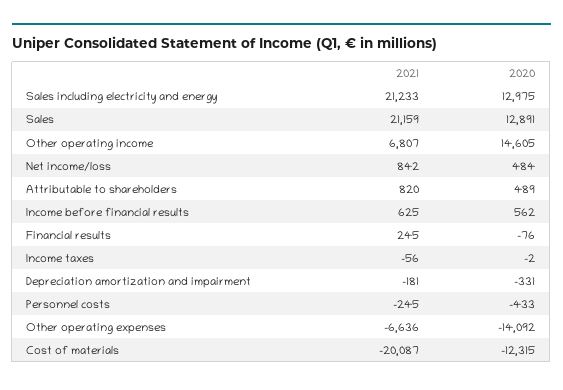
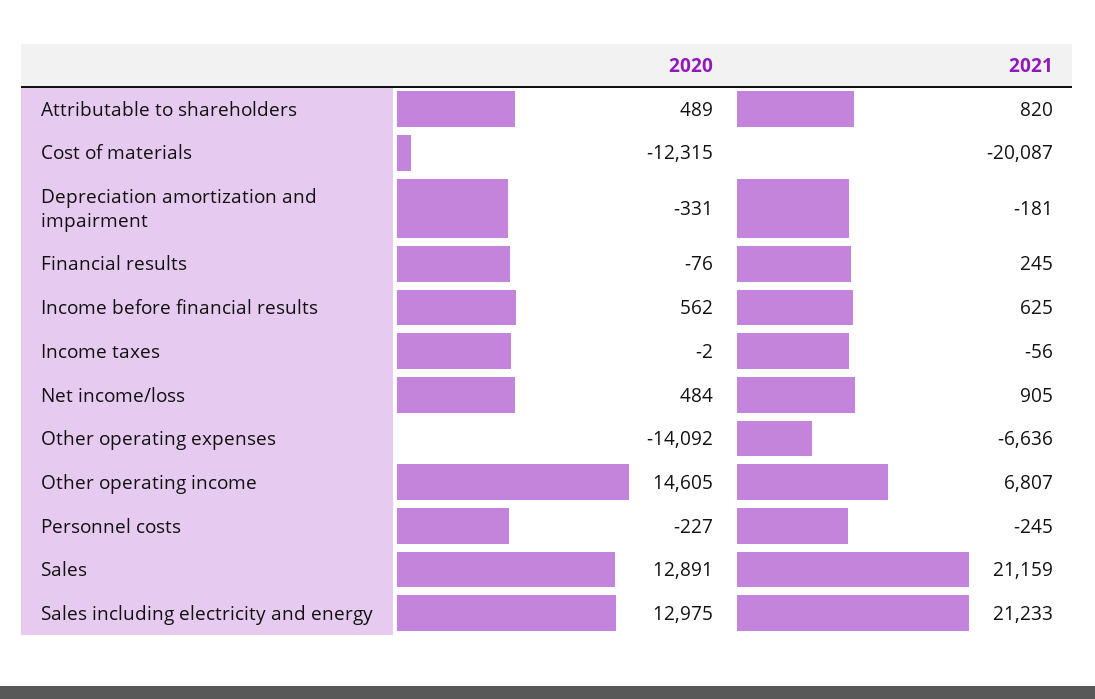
  {
    "2021": {
      "Sales including electricity and energy": 21233,
      "Sales": 21159,
      "Other operating income": 6807,
-     "Net income/loss": 842,
+     "Net income/loss": 905,
      "Attributable to shareholders": 820,
      "Income before financial results": 625,
      "Financial results": 245,
      "Income taxes": -56,
      "Depreciation amortization and impairment": -181,
      "Personnel costs": -245,
      "Other operating expenses": -6636,
      "Cost of materials": -20087
    },
    "2020": {
      "Sales including electricity and energy": 12975,
      "Sales": 12891,
      "Other operating income": 14605,
      "Net income/loss": 484,
      "Attributable to shareholders": 489,
      "Income before financial results": 562,
      "Financial results": -76,
      "Income taxes": -2,
      "Depreciation amortization and impairment": -331,
-     "Personnel costs": -433,
+     "Personnel costs": -227,
      "Other operating expenses": -14092,
      "Cost of materials": -12315
    }
  }

